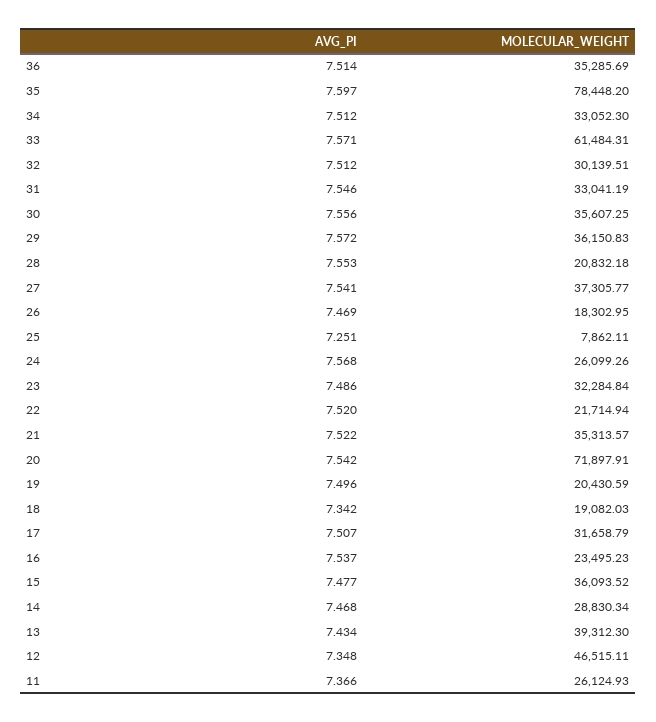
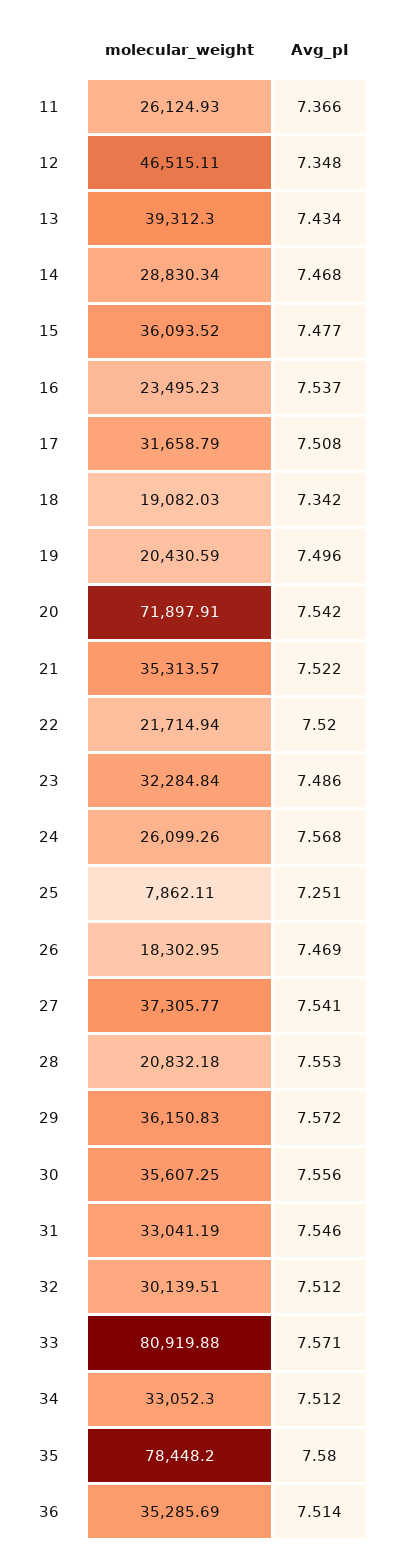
  {
    "AVG_PI": {
      "36": 7.514,
-     "35": 7.597,
+     "35": 7.58,
      "34": 7.512,
      "33": 7.571,
      "32": 7.512,
      "31": 7.546,
      "30": 7.556,
      "29": 7.572,
      "28": 7.553,
      "27": 7.541,
      "26": 7.469,
      "25": 7.251,
      "24": 7.568,
      "23": 7.486,
      "22": 7.52,
      "21": 7.522,
      "20": 7.542,
      "19": 7.496,
      "18": 7.342,
-     "17": 7.507,
+     "17": 7.508,
      "16": 7.537,
      "15": 7.477,
      "14": 7.468,
      "13": 7.434,
      "12": 7.348,
      "11": 7.366
    },
    "MOLECULAR_WEIGHT": {
      "36": 35285.69,
      "35": 78448.2,
      "34": 33052.3,
-     "33": 61484.31,
+     "33": 80919.88,
      "32": 30139.51,
      "31": 33041.19,
      "30": 35607.25,
      "29": 36150.83,
      "28": 20832.18,
      "27": 37305.77,
      "26": 18302.95,
      "25": 7862.11,
      "24": 26099.26,
      "23": 32284.84,
      "22": 21714.94,
      "21": 35313.57,
      "20": 71897.91,
      "19": 20430.59,
      "18": 19082.03,
      "17": 31658.79,
      "16": 23495.23,
      "15": 36093.52,
      "14": 28830.34,
      "13": 39312.3,
      "12": 46515.11,
      "11": 26124.93
    }
  }

